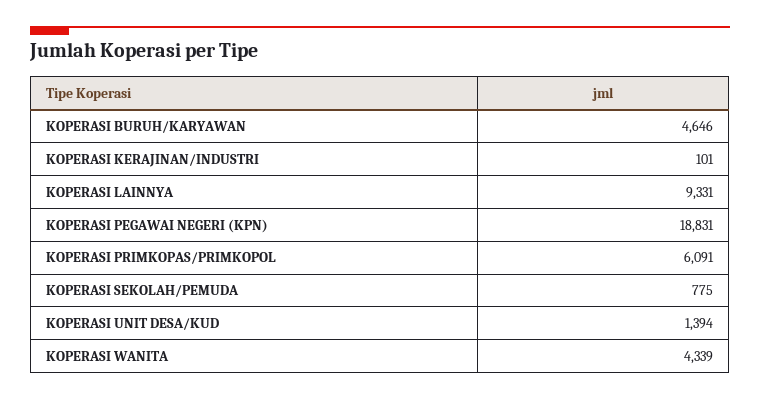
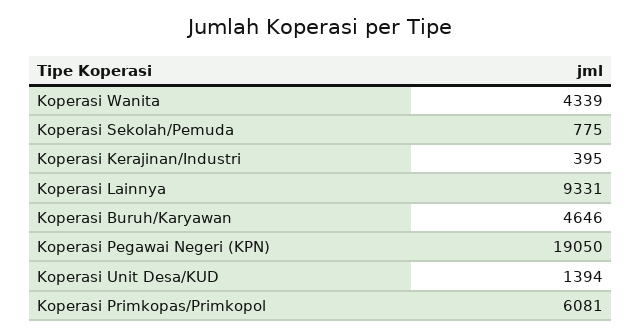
  {
    "KOPERASI BURUH/KARYAWAN": 4646,
-   "KOPERASI KERAJINAN/INDUSTRI": 101,
+   "KOPERASI KERAJINAN/INDUSTRI": 395,
    "KOPERASI LAINNYA": 9331,
-   "KOPERASI PEGAWAI NEGERI (KPN)": 18831,
+   "KOPERASI PEGAWAI NEGERI (KPN)": 19050,
-   "KOPERASI PRIMKOPAS/PRIMKOPOL": 6091,
+   "KOPERASI PRIMKOPAS/PRIMKOPOL": 6081,
    "KOPERASI SEKOLAH/PEMUDA": 775,
    "KOPERASI UNIT DESA/KUD": 1394,
    "KOPERASI WANITA": 4339
  }

